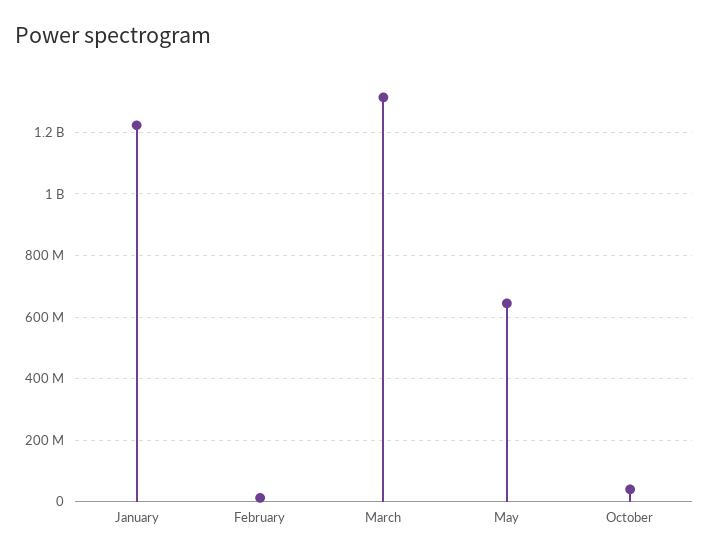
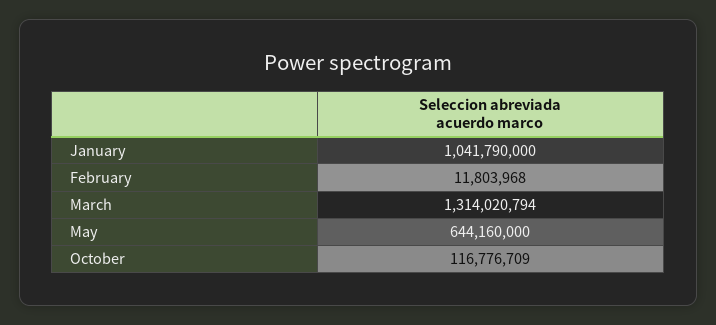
  {
-   "January": 1220000000,
+   "January": 1041790000,
    "February": 11803968,
    "March": 1314020794,
    "May": 644160000,
-   "October": 40000000
+   "October": 116776709
  }

